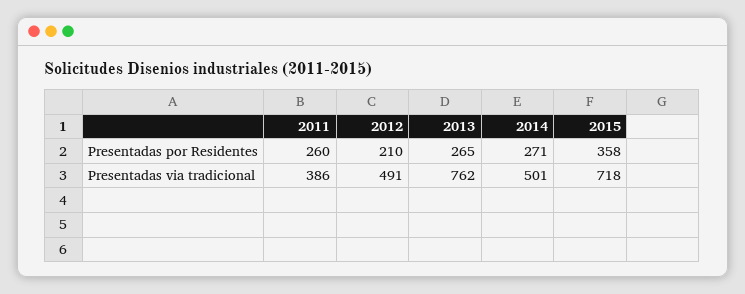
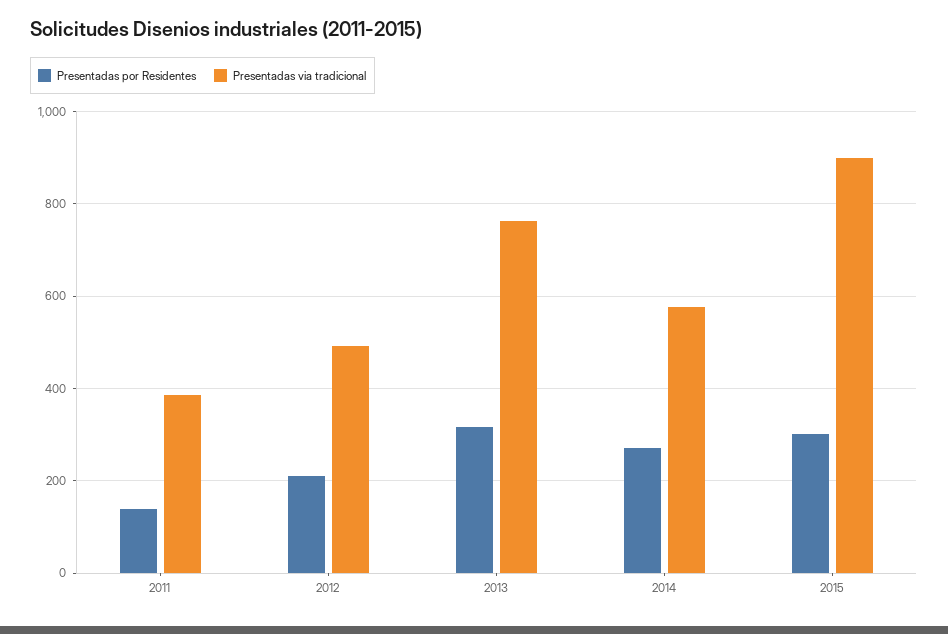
  {
    "Presentadas por Residentes": {
-     "2011": 260,
+     "2011": 140,
      "2012": 210,
-     "2013": 265,
+     "2013": 320,
      "2014": 271,
-     "2015": 358
+     "2015": 300
    },
    "Presentadas via tradicional": {
      "2011": 386,
      "2012": 491,
      "2013": 762,
-     "2014": 501,
+     "2014": 580,
-     "2015": 718
+     "2015": 900
    }
  }

